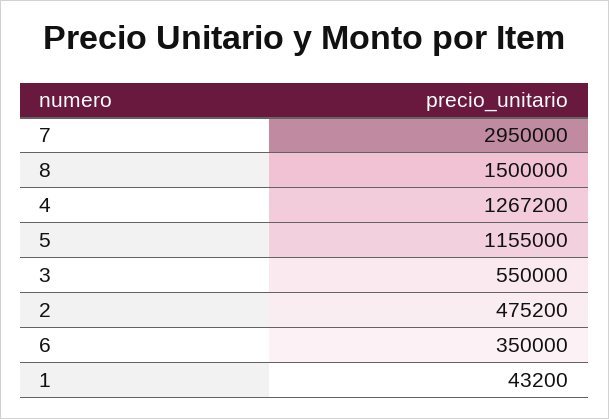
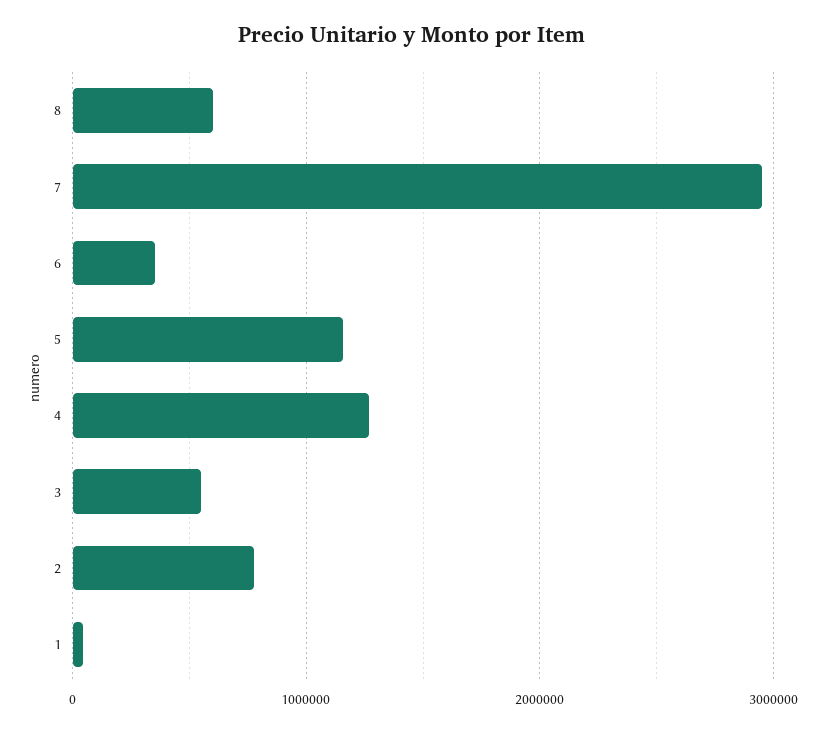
  {
    "7": 2950000,
-   "8": 1500000,
+   "8": 600000,
    "4": 1267200,
    "5": 1155000,
    "3": 550000,
-   "2": 475200,
+   "2": 800000,
    "6": 350000,
    "1": 43200
  }

